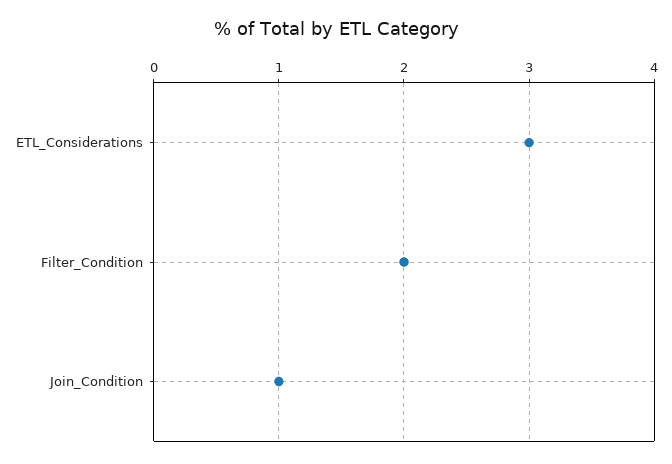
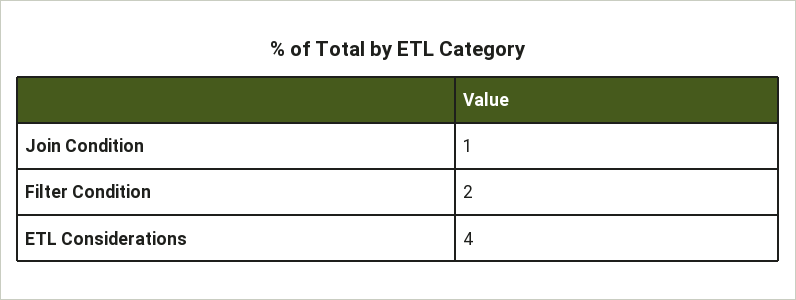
  {
-   "ETL_Considerations": 3,
+   "ETL_Considerations": 4,
    "Filter_Condition": 2,
    "Join_Condition": 1
  }

